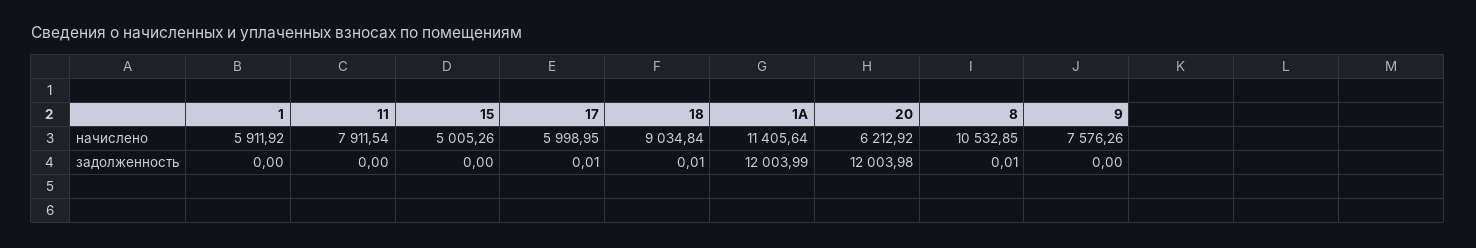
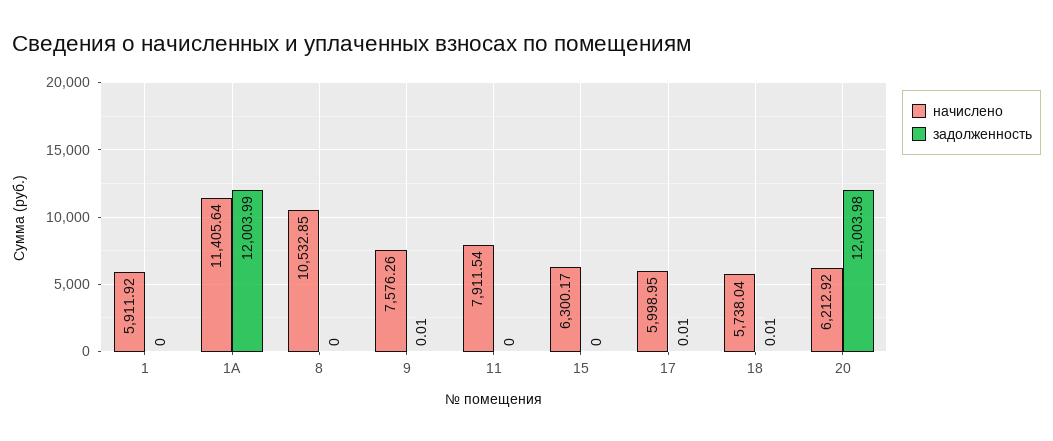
  {
    "начислено": {
      "1": 5911.92,
      "11": 7911.54,
-     "15": 5005.26,
+     "15": 6300.17,
      "17": 5998.95,
-     "18": 9034.84,
+     "18": 5738.04,
      "1А": 11405.64,
      "20": 6212.92,
      "8": 10532.85,
      "9": 7576.26
    },
    "задолженность": {
      "1": 0,
      "11": 0,
      "15": 0,
      "17": 0.01,
      "18": 0.01,
      "1А": 12003.99,
      "20": 12003.98,
-     "8": 0.01,
+     "8": 0,
-     "9": 0
+     "9": 0.01
    }
  }

